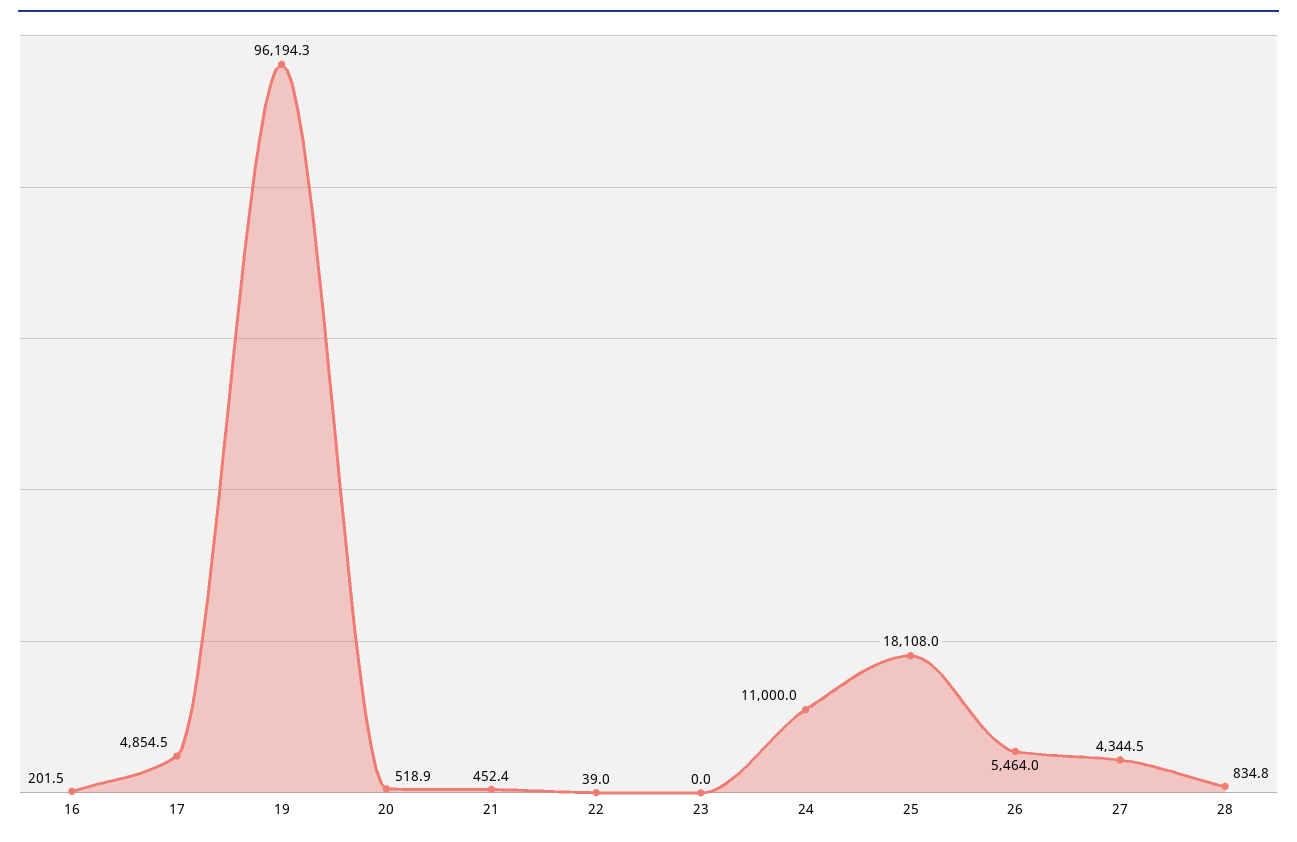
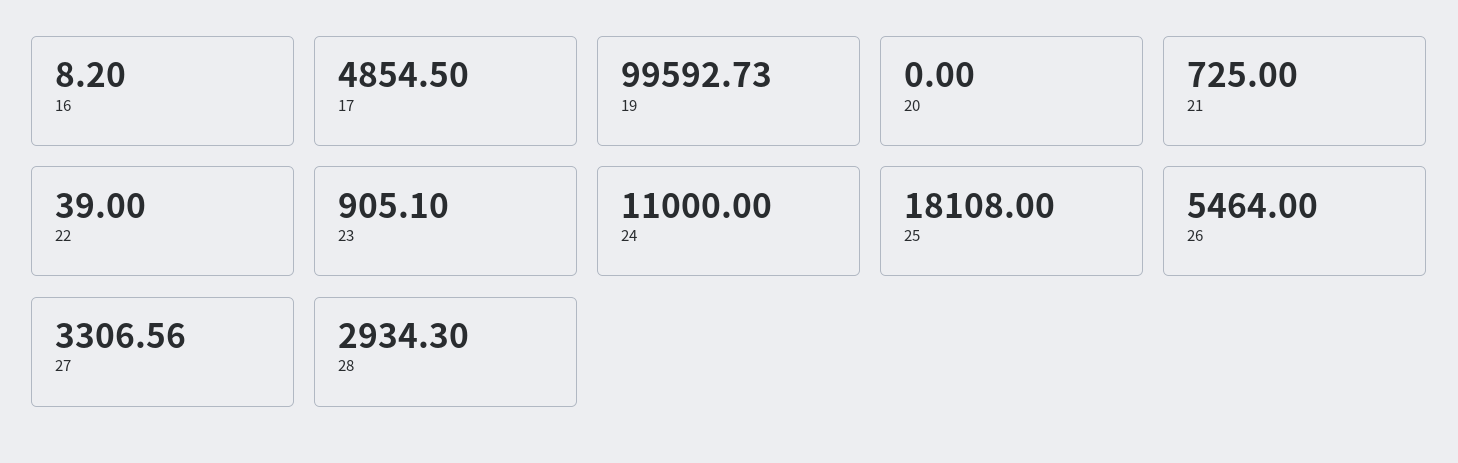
  {
-   "16": 201.5,
+   "16": 8.2,
    "17": 4854.5,
-   "19": 96194.3,
+   "19": 99592.73,
-   "20": 518.9,
+   "20": 0,
-   "21": 452.4,
+   "21": 725,
    "22": 39,
-   "23": 0,
+   "23": 905.1,
    "24": 11000,
    "25": 18108,
    "26": 5464,
-   "27": 4344.5,
+   "27": 3306.56,
-   "28": 834.8
+   "28": 2934.3
  }

